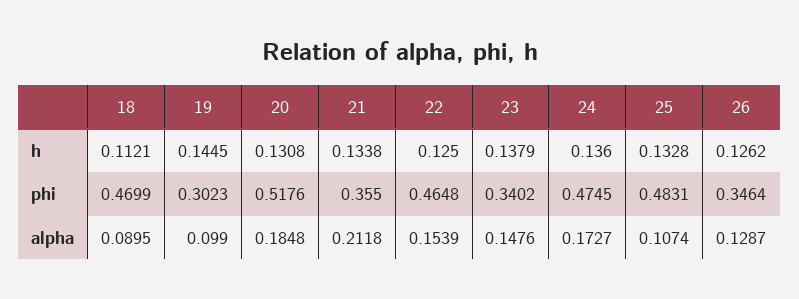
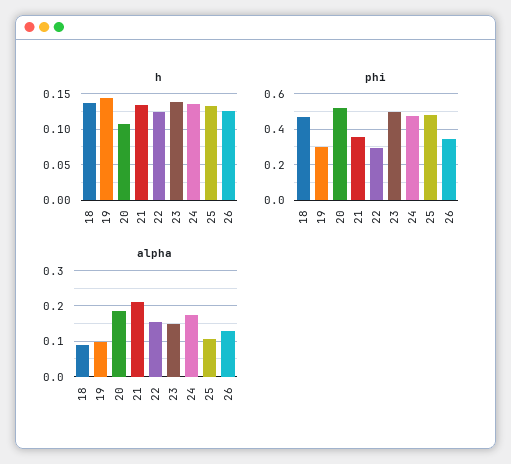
  {
    "h": {
-     "18": 0.1121,
+     "18": 0.14,
      "19": 0.1445,
-     "20": 0.1308,
+     "20": 0.11,
      "21": 0.1338,
      "22": 0.125,
      "23": 0.1379,
      "24": 0.136,
      "25": 0.1328,
      "26": 0.1262
    },
    "phi": {
      "18": 0.4699,
      "19": 0.3023,
      "20": 0.5176,
      "21": 0.355,
-     "22": 0.4648,
+     "22": 0.3,
-     "23": 0.3402,
+     "23": 0.5,
      "24": 0.4745,
      "25": 0.4831,
      "26": 0.3464
    },
    "alpha": {
      "18": 0.0895,
      "19": 0.099,
      "20": 0.1848,
      "21": 0.2118,
      "22": 0.1539,
      "23": 0.1476,
      "24": 0.1727,
      "25": 0.1074,
      "26": 0.1287
    }
  }

